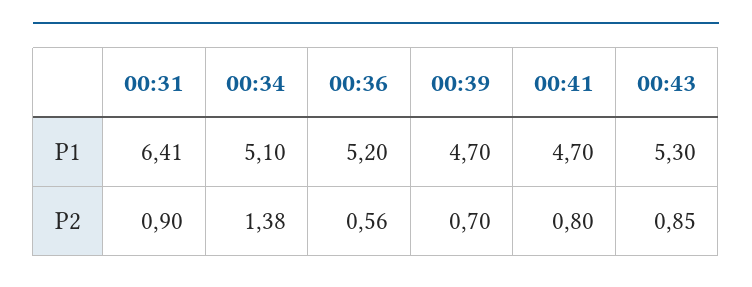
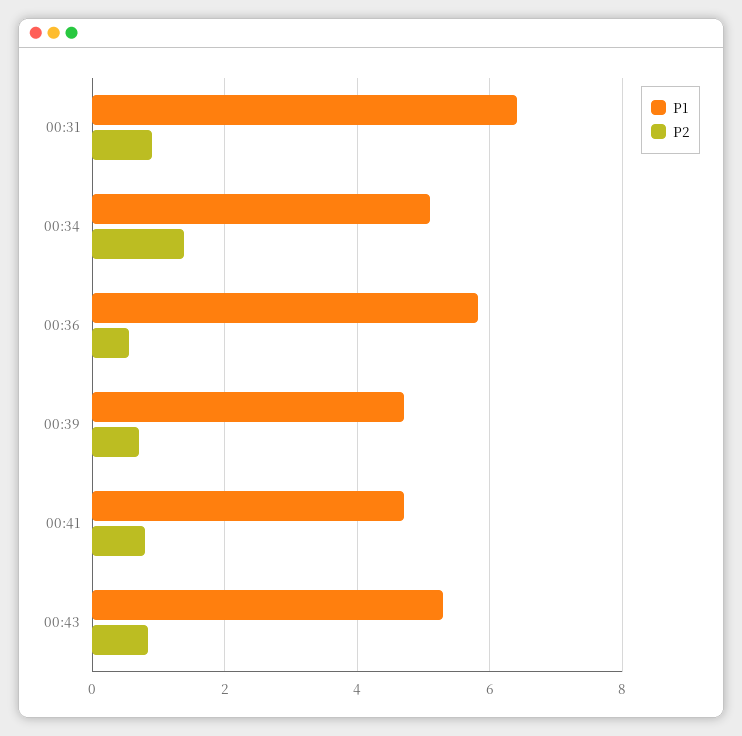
  {
    "P1": {
      "00:31": 6.41,
      "00:34": 5.1,
-     "00:36": 5.2,
+     "00:36": 5.8,
      "00:39": 4.7,
      "00:41": 4.7,
      "00:43": 5.3
    },
    "P2": {
      "00:31": 0.9,
      "00:34": 1.38,
      "00:36": 0.56,
      "00:39": 0.7,
      "00:41": 0.8,
      "00:43": 0.85
    }
  }

